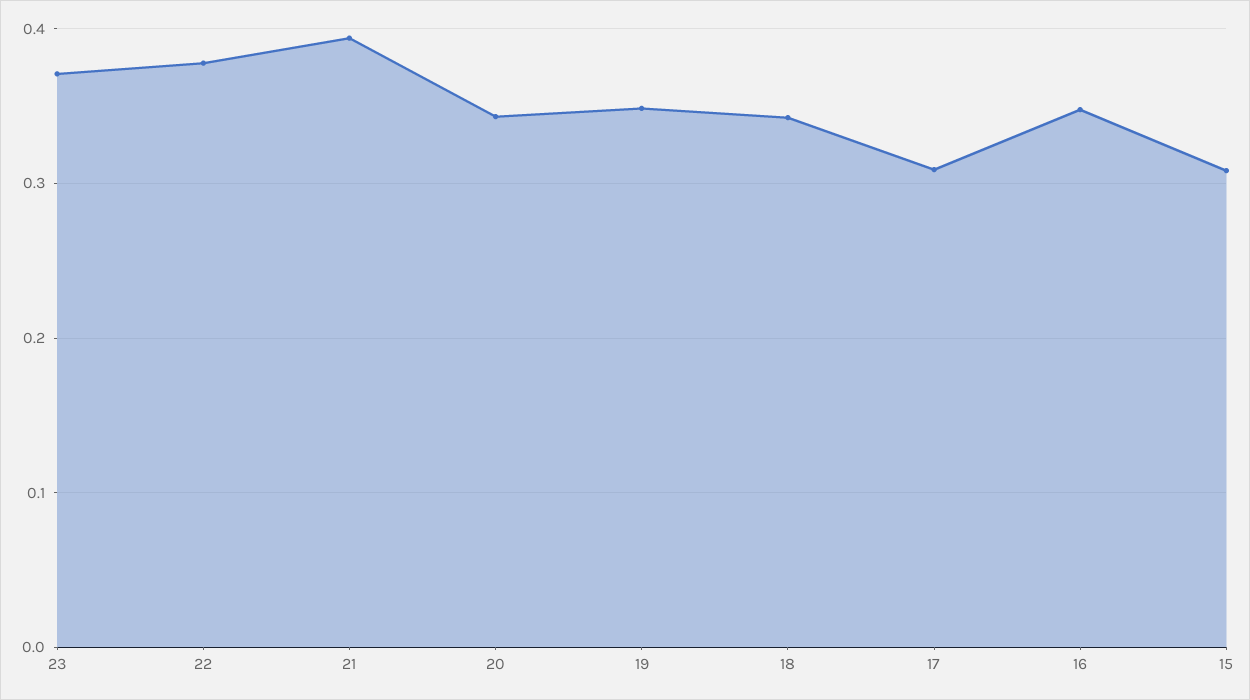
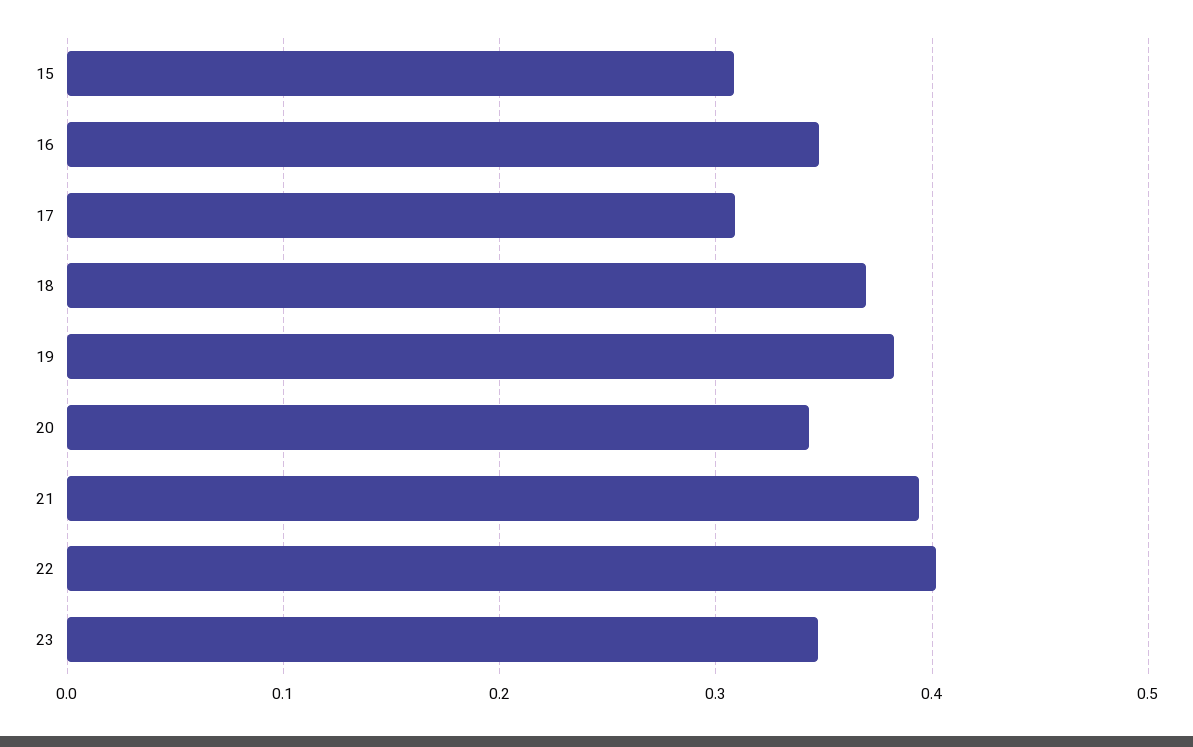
  {
-   "23": 0.37,
+   "23": 0.35,
-   "22": 0.38,
+   "22": 0.4,
    "21": 0.39,
    "20": 0.34,
-   "19": 0.35,
+   "19": 0.38,
-   "18": 0.34,
+   "18": 0.37,
    "17": 0.31,
    "16": 0.35,
    "15": 0.31
  }

